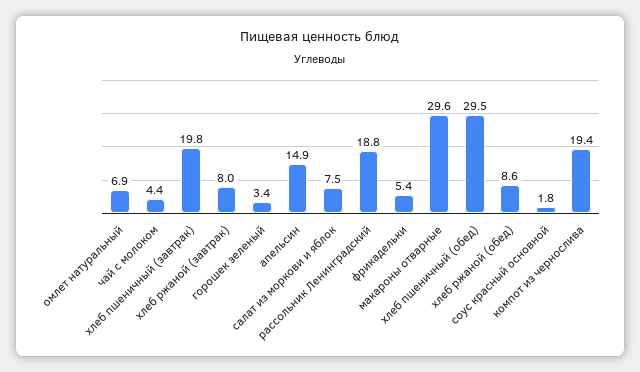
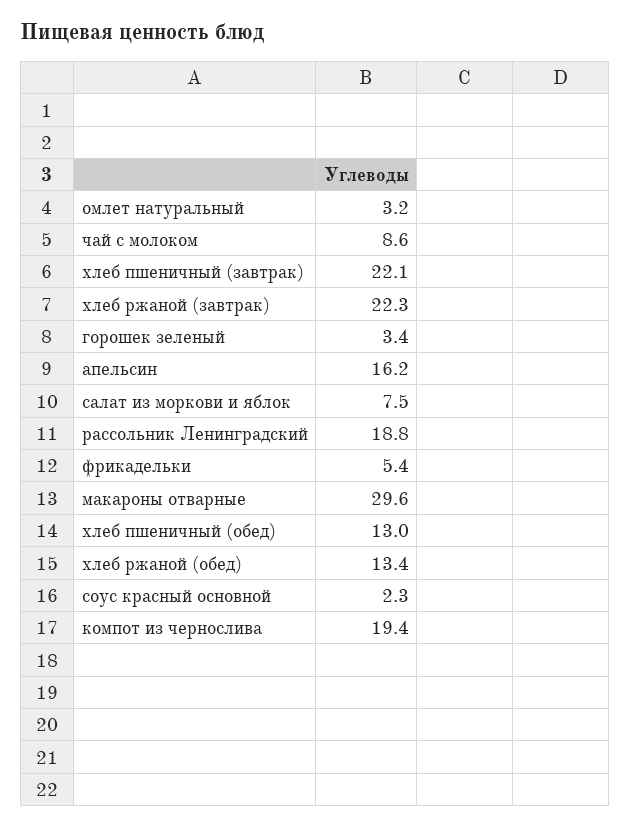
  {
-   "омлет натуральный": 6.9,
+   "омлет натуральный": 3.2,
-   "чай с молоком": 4.4,
+   "чай с молоком": 8.6,
-   "хлеб пшеничный (завтрак)": 19.8,
+   "хлеб пшеничный (завтрак)": 22.1,
-   "хлеб ржаной (завтрак)": 8,
+   "хлеб ржаной (завтрак)": 22.3,
    "горошек зеленый": 3.4,
-   "апельсин": 14.9,
+   "апельсин": 16.2,
    "салат из моркови и яблок": 7.5,
    "рассольник Ленинградский": 18.8,
    "фрикадельки": 5.4,
    "макароны отварные": 29.6,
-   "хлеб пшеничный (обед)": 29.5,
+   "хлеб пшеничный (обед)": 13,
-   "хлеб ржаной (обед)": 8.6,
+   "хлеб ржаной (обед)": 13.4,
-   "соус красный основной": 1.8,
+   "соус красный основной": 2.3,
    "компот из чернослива": 19.4
  }

